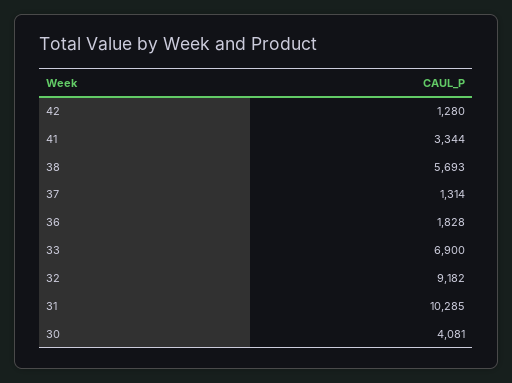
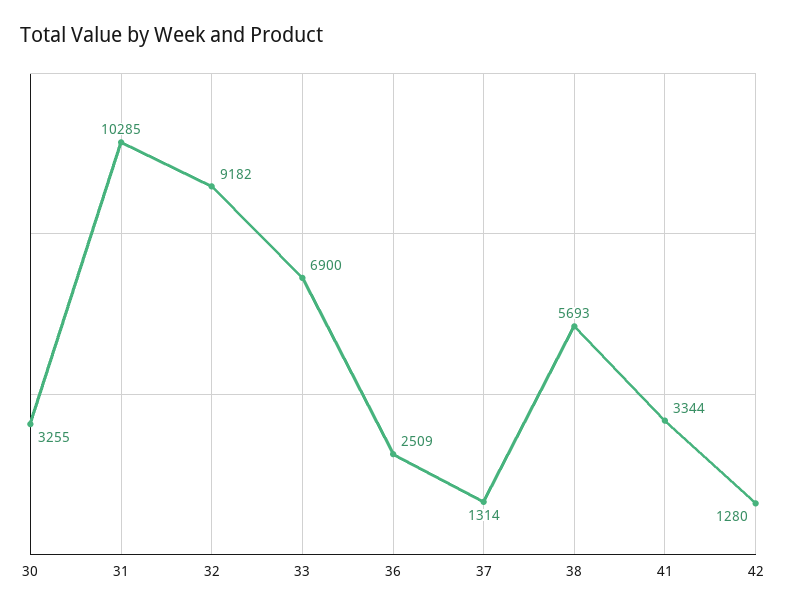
  {
    "42": 1280,
    "41": 3344,
    "38": 5693,
    "37": 1314,
-   "36": 1828,
+   "36": 2509,
    "33": 6900,
    "32": 9182,
    "31": 10285,
-   "30": 4081
+   "30": 3255
  }

